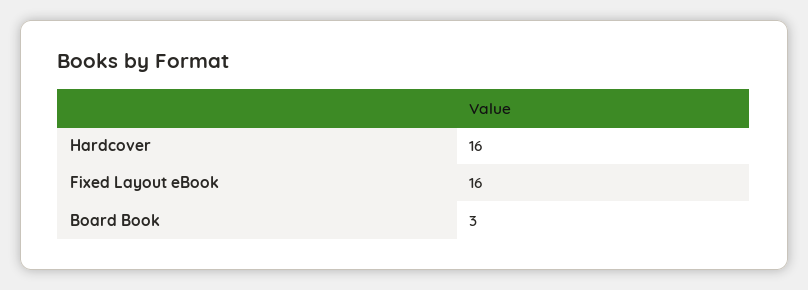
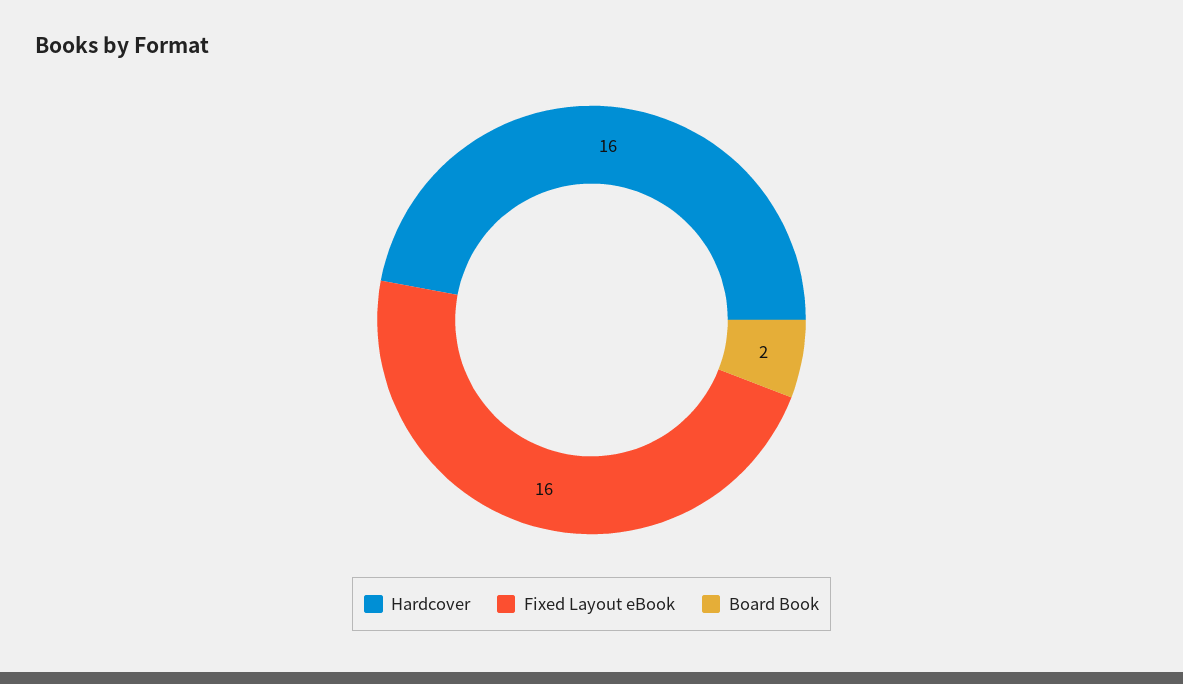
  {
    "Hardcover": 16,
    "Fixed Layout eBook": 16,
-   "Board Book": 3
+   "Board Book": 2
  }

